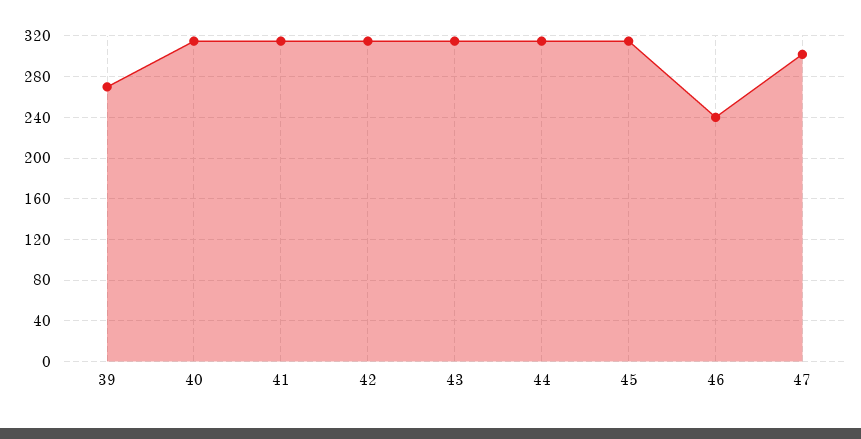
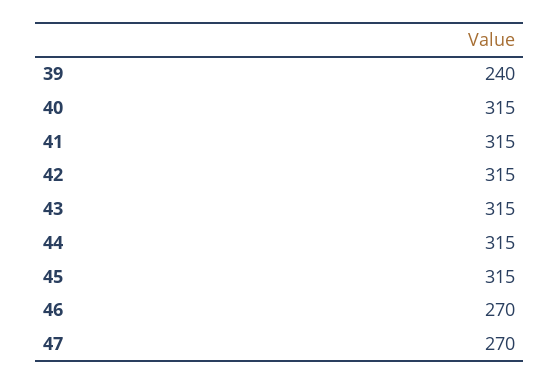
  {
-   "39": 270,
+   "39": 240,
    "40": 315,
    "41": 315,
    "42": 315,
    "43": 315,
    "44": 315,
    "45": 315,
-   "46": 240,
+   "46": 270,
-   "47": 300
+   "47": 270
  }

